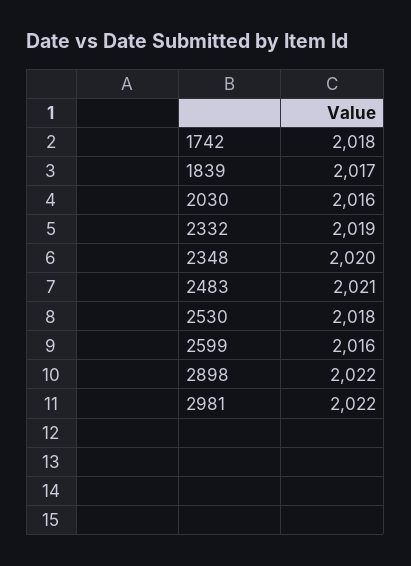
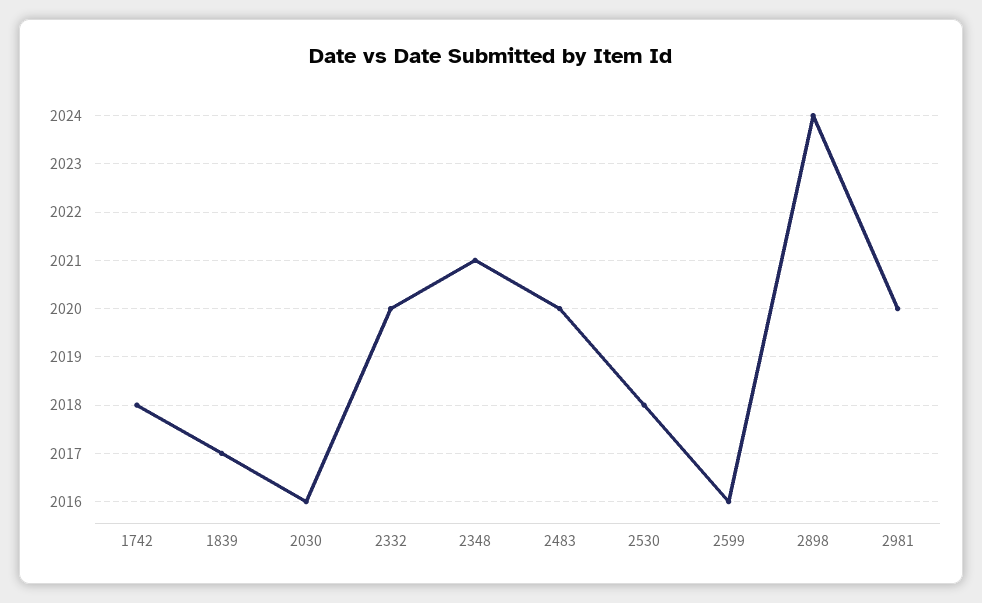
  {
    "1742": 2018,
    "1839": 2017,
    "2030": 2016,
-   "2332": 2019,
+   "2332": 2020,
-   "2348": 2020,
+   "2348": 2021,
-   "2483": 2021,
+   "2483": 2020,
    "2530": 2018,
    "2599": 2016,
-   "2898": 2022,
+   "2898": 2024,
-   "2981": 2022
+   "2981": 2020
  }

